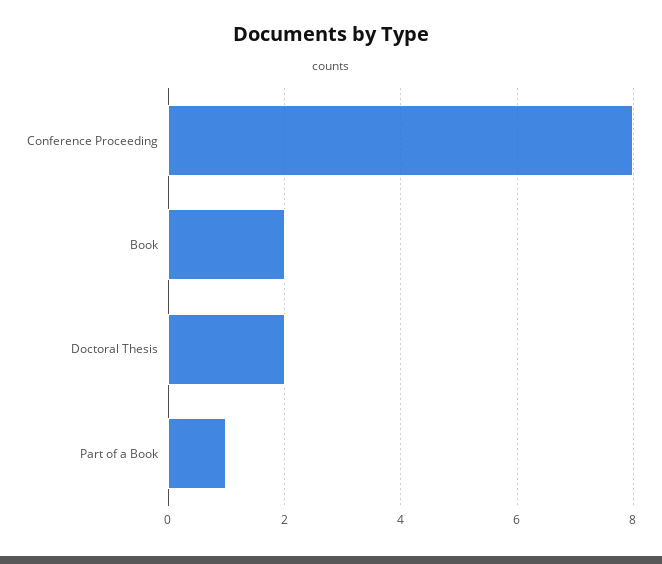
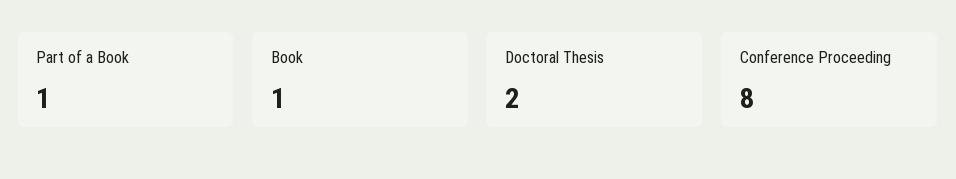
  {
    "Conference Proceeding": 8,
-   "Book": 2,
+   "Book": 1,
    "Doctoral Thesis": 2,
    "Part of a Book": 1
  }

